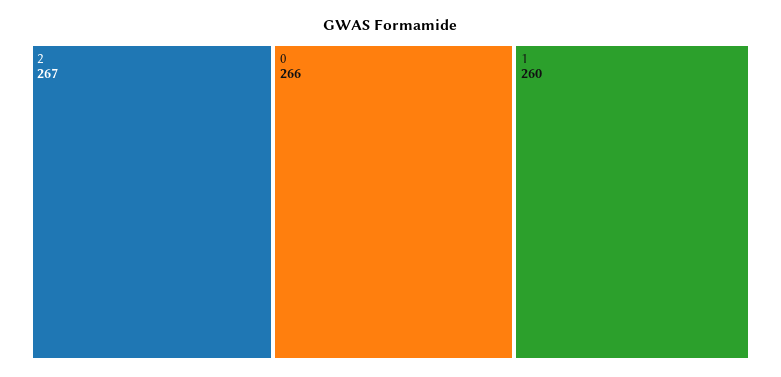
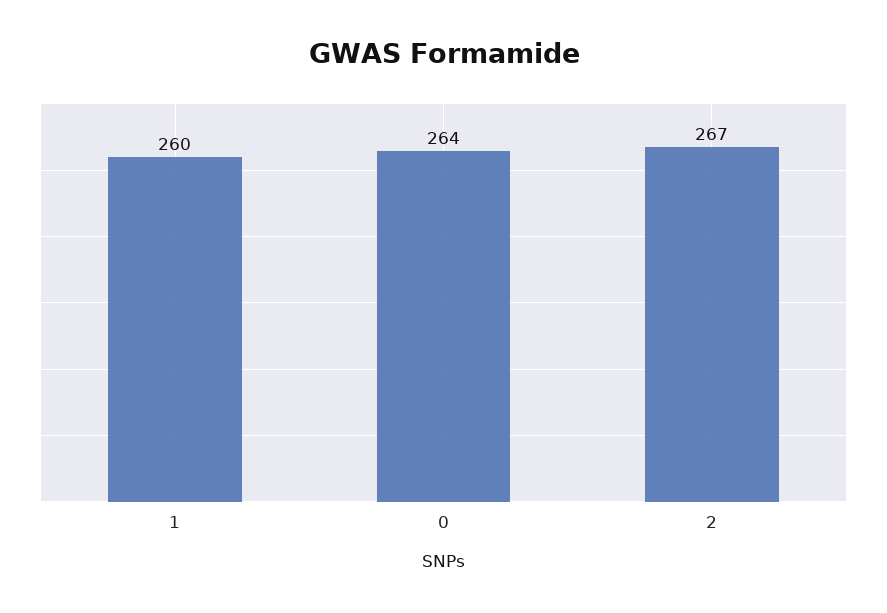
  {
    "2": 267,
-   "0": 266,
+   "0": 264,
    "1": 260
  }

